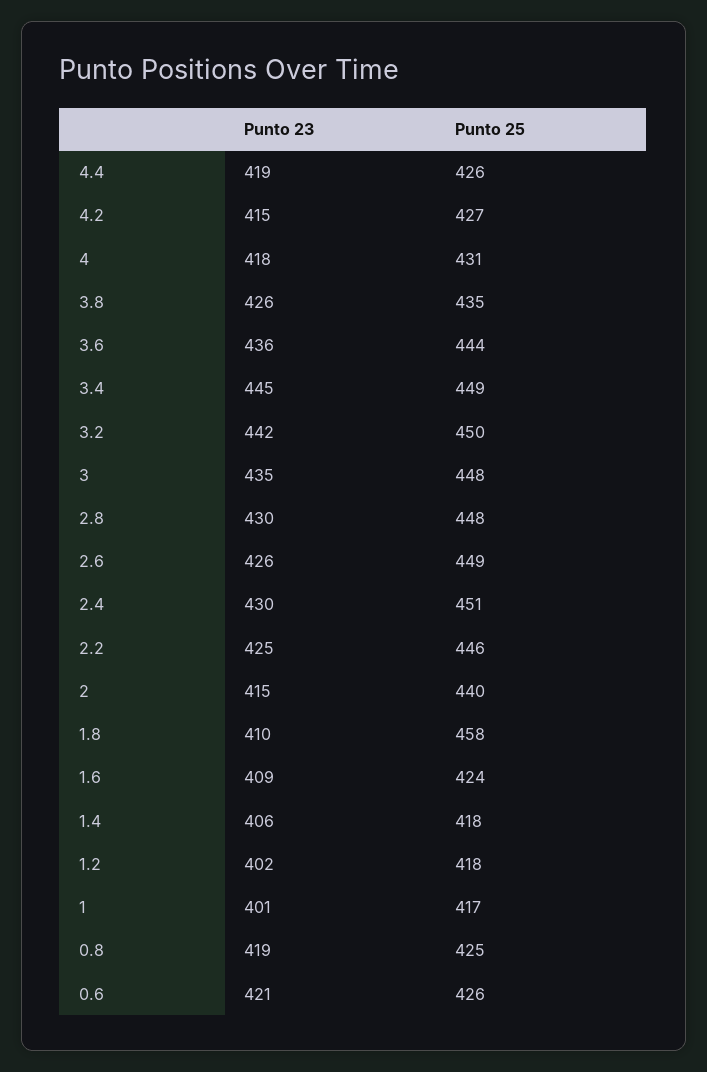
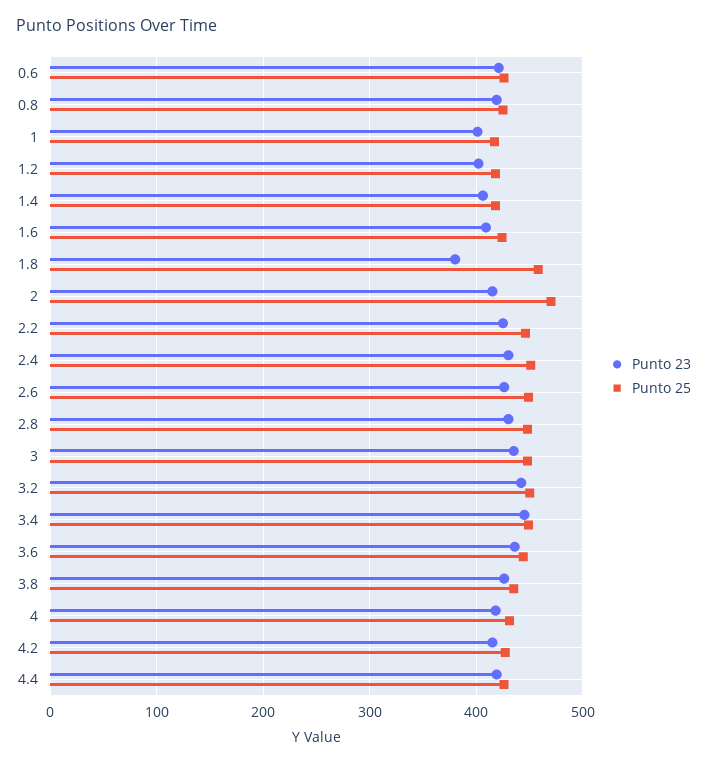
  {
    "Punto 23": {
      "4.4": 419,
      "4.2": 415,
      "4": 418,
      "3.8": 426,
      "3.6": 436,
      "3.4": 445,
      "3.2": 442,
      "3": 435,
      "2.8": 430,
      "2.6": 426,
      "2.4": 430,
      "2.2": 425,
      "2": 415,
-     "1.8": 410,
+     "1.8": 380,
      "1.6": 409,
      "1.4": 406,
      "1.2": 402,
      "1": 401,
      "0.8": 419,
      "0.6": 421
    },
    "Punto 25": {
      "4.4": 426,
      "4.2": 427,
      "4": 431,
      "3.8": 435,
      "3.6": 444,
      "3.4": 449,
      "3.2": 450,
      "3": 448,
      "2.8": 448,
      "2.6": 449,
      "2.4": 451,
      "2.2": 446,
-     "2": 440,
+     "2": 470,
      "1.8": 458,
      "1.6": 424,
      "1.4": 418,
      "1.2": 418,
      "1": 417,
      "0.8": 425,
      "0.6": 426
    }
  }

